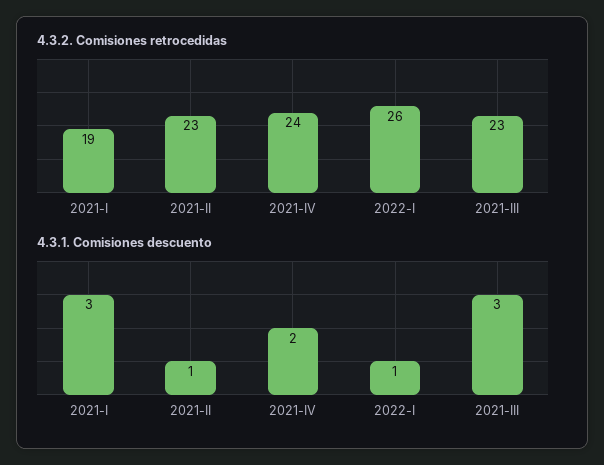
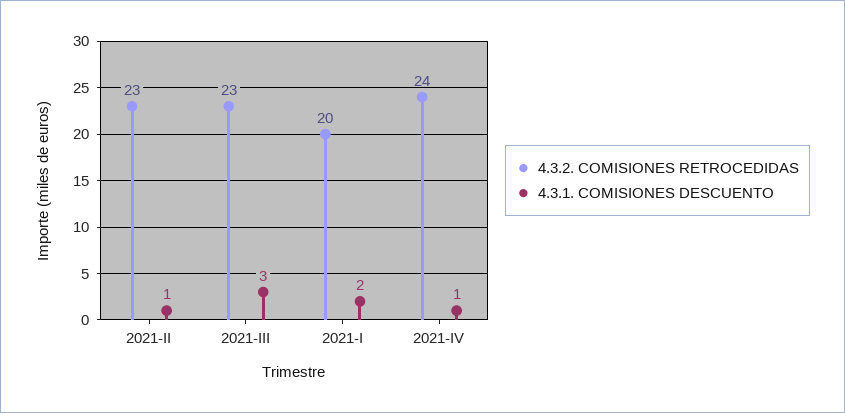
  {
    "4.3.2. Comisiones retrocedidas": {
-     "2021-I": 19,
+     "2021-I": 20,
      "2021-II": 23,
      "2021-IV": 24,
-     "2022-I": 26,
      "2021-III": 23
    },
    "4.3.1. Comisiones descuento": {
-     "2021-I": 3,
+     "2021-I": 2,
      "2021-II": 1,
-     "2021-IV": 2,
+     "2021-IV": 1,
-     "2022-I": 1,
      "2021-III": 3
    }
  }

